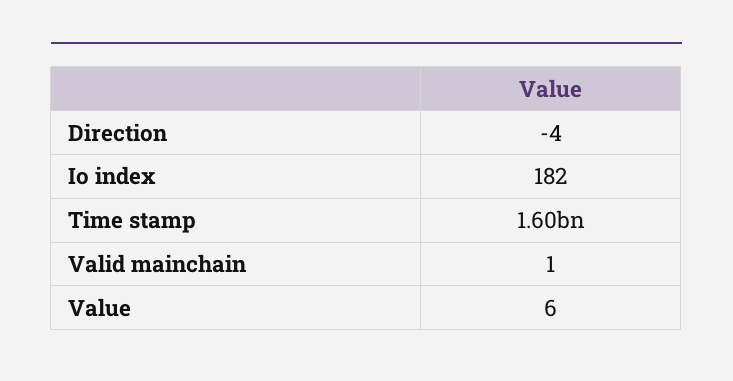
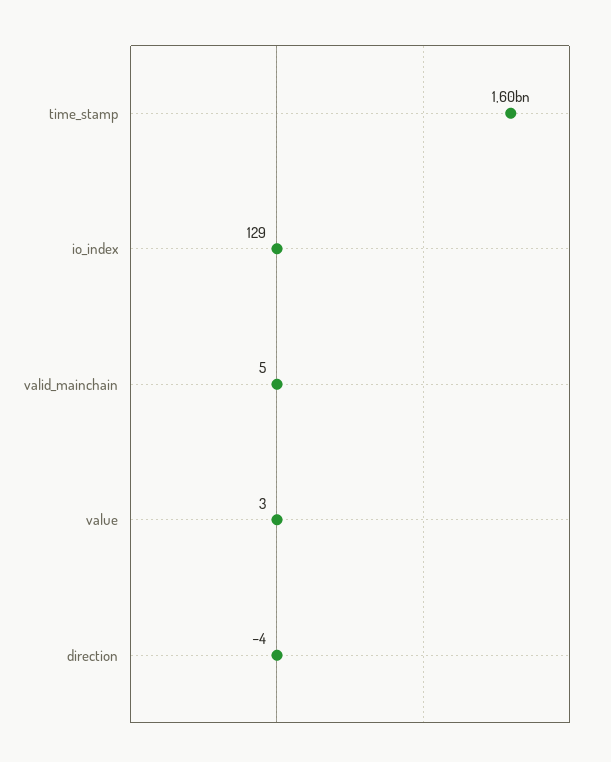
  {
    "Direction": -4,
-   "Io index": 182,
+   "Io index": 129,
    "Time stamp": 1600000000,
-   "Valid mainchain": 1,
+   "Valid mainchain": 5,
-   "Value": 6
+   "Value": 3
  }

